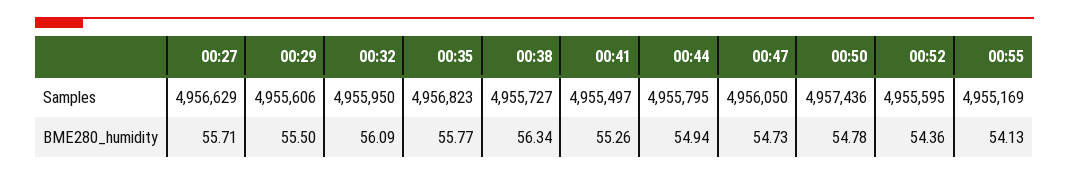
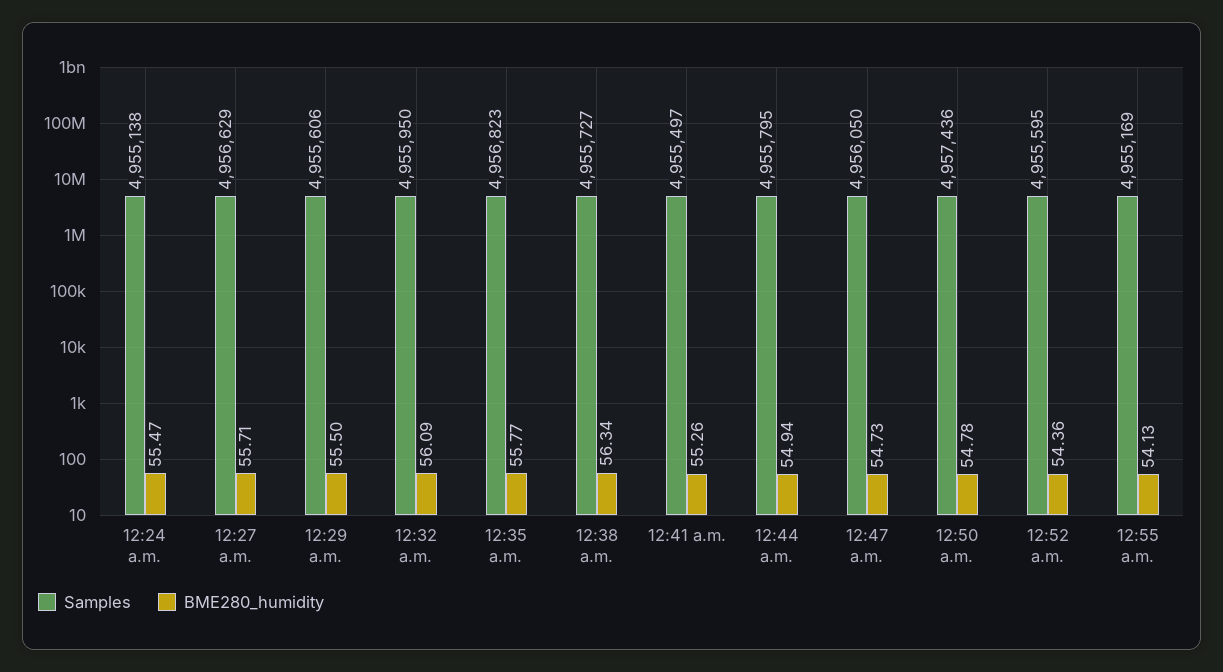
  {
    "Samples": {
      "00:27": 4956629,
      "00:29": 4955606,
      "00:32": 4955950,
      "00:35": 4956823,
      "00:38": 4955727,
      "00:41": 4955497,
      "00:44": 4955795,
      "00:47": 4956050,
      "00:50": 4957436,
      "00:52": 4955595,
-     "00:55": 4955169
+     "00:55": 4955169,
+     "12:24 a.m.": 4955138
    },
    "BME280_humidity": {
      "00:27": 55.71,
      "00:29": 55.5,
      "00:32": 56.09,
      "00:35": 55.77,
      "00:38": 56.34,
      "00:41": 55.26,
      "00:44": 54.94,
      "00:47": 54.73,
      "00:50": 54.78,
      "00:52": 54.36,
-     "00:55": 54.13
+     "00:55": 54.13,
+     "12:24 a.m.": 55.47
    }
  }

